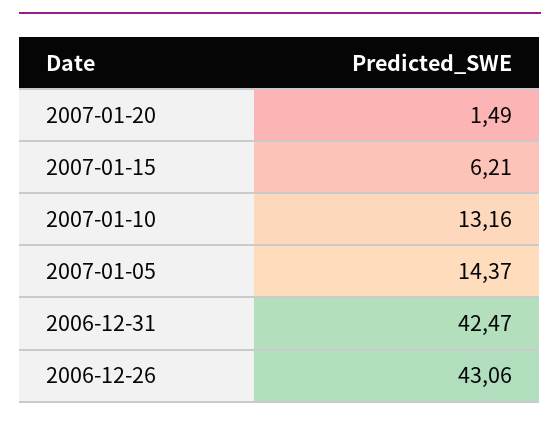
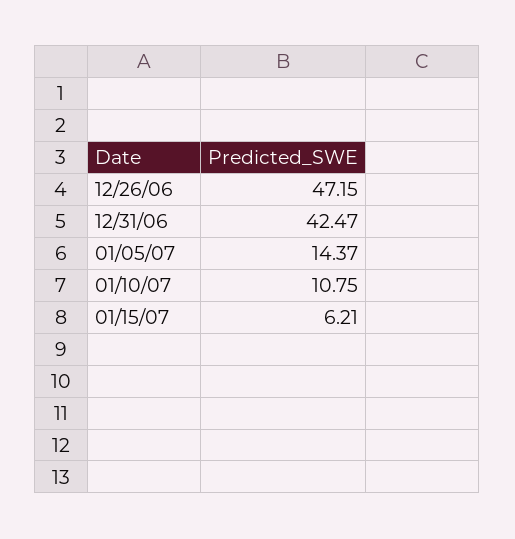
  {
-   "2007-01-20": 1.49,
    "2007-01-15": 6.21,
-   "2007-01-10": 13.16,
+   "2007-01-10": 10.75,
    "2007-01-05": 14.37,
    "2006-12-31": 42.47,
-   "2006-12-26": 43.06
+   "2006-12-26": 47.15
  }

